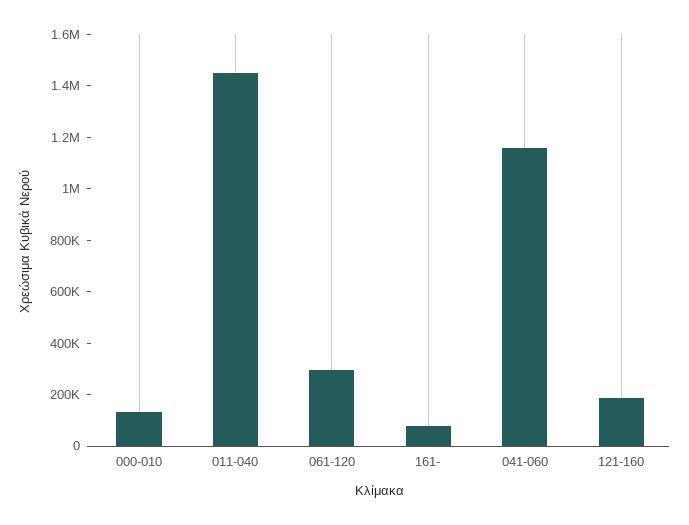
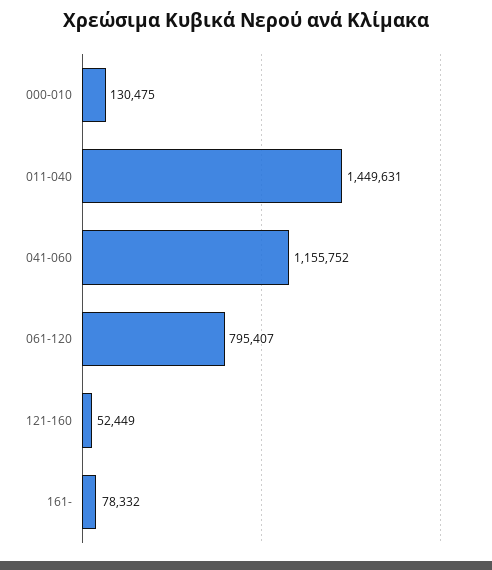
  {
    "000-010": 130475,
    "011-040": 1449631,
-   "061-120": 300000,
+   "061-120": 795407,
    "161-": 78332,
    "041-060": 1155752,
-   "121-160": 200000
+   "121-160": 52449
  }

